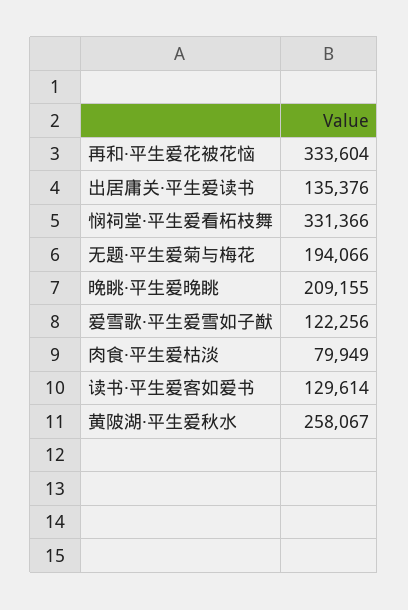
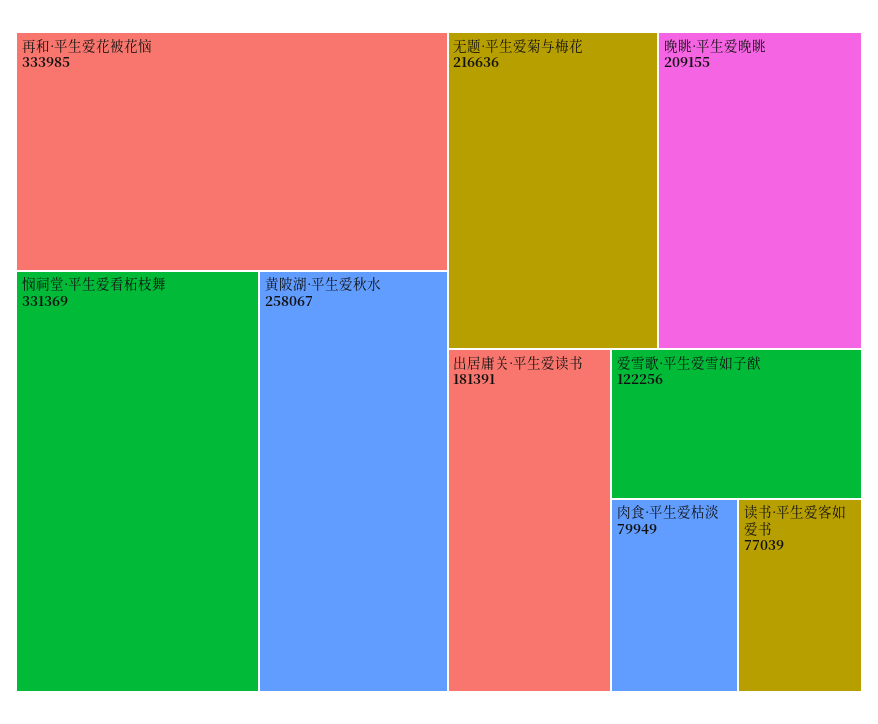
  {
-   "再和·平生爱花被花恼": 333604,
+   "再和·平生爱花被花恼": 333985,
-   "出居庸关·平生爱读书": 135376,
+   "出居庸关·平生爱读书": 181391,
-   "悯祠堂·平生爱看柘枝舞": 331366,
+   "悯祠堂·平生爱看柘枝舞": 331369,
-   "无题·平生爱菊与梅花": 194066,
+   "无题·平生爱菊与梅花": 216636,
    "晚眺·平生爱晚眺": 209155,
    "爱雪歌·平生爱雪如子猷": 122256,
    "肉食·平生爱枯淡": 79949,
-   "读书·平生爱客如爱书": 129614,
+   "读书·平生爱客如爱书": 77039,
    "黄陂湖·平生爱秋水": 258067
  }

